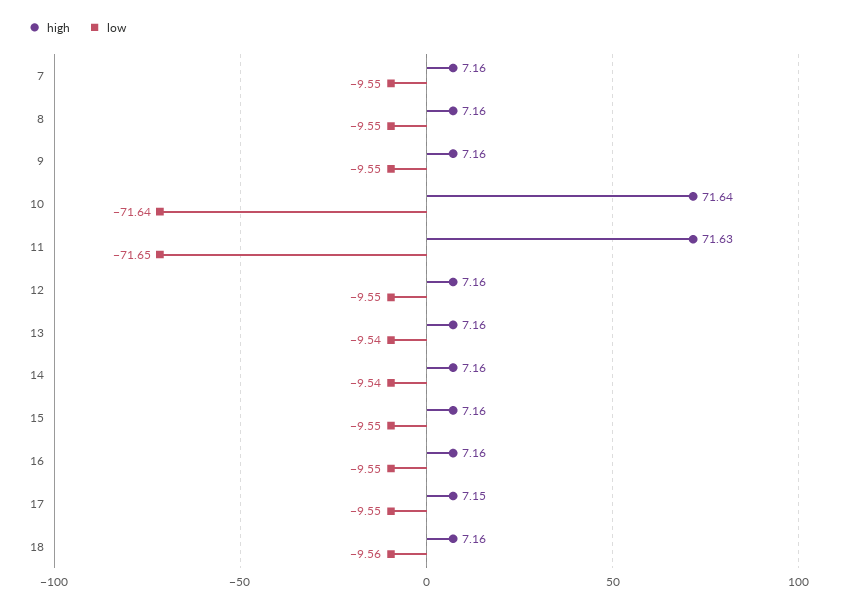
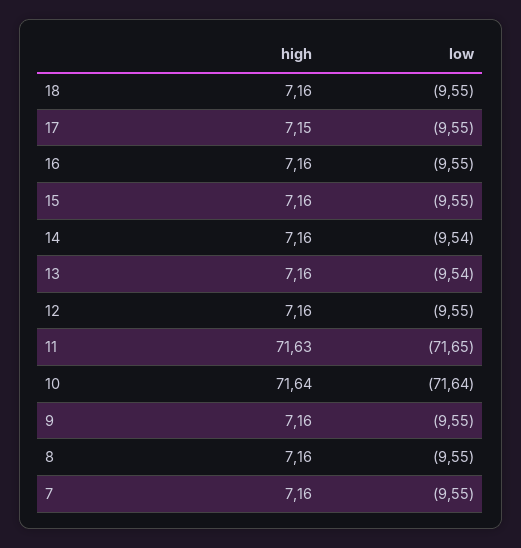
  {
    "high": {
      "7": 7.16,
      "8": 7.16,
      "9": 7.16,
      "10": 71.64,
      "11": 71.63,
      "12": 7.16,
      "13": 7.16,
      "14": 7.16,
      "15": 7.16,
      "16": 7.16,
      "17": 7.15,
      "18": 7.16
    },
    "low": {
      "7": -9.55,
      "8": -9.55,
      "9": -9.55,
      "10": -71.64,
      "11": -71.65,
      "12": -9.55,
      "13": -9.54,
      "14": -9.54,
      "15": -9.55,
      "16": -9.55,
      "17": -9.55,
-     "18": -9.56
+     "18": -9.55
    }
  }

